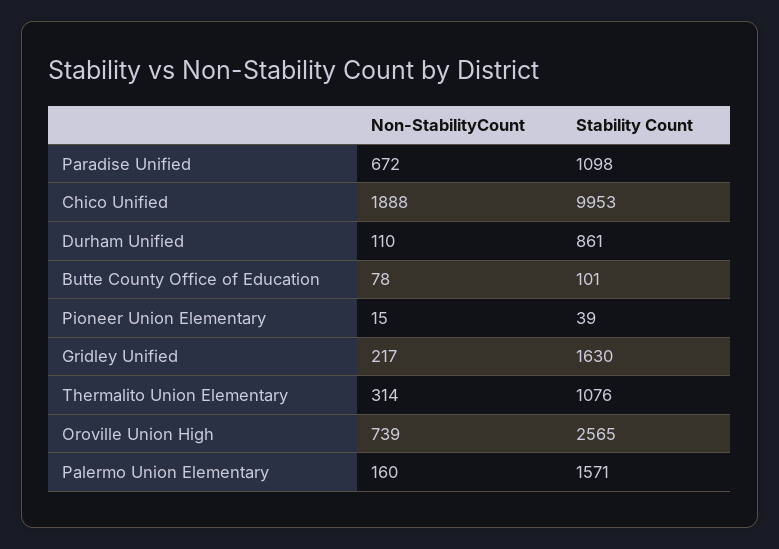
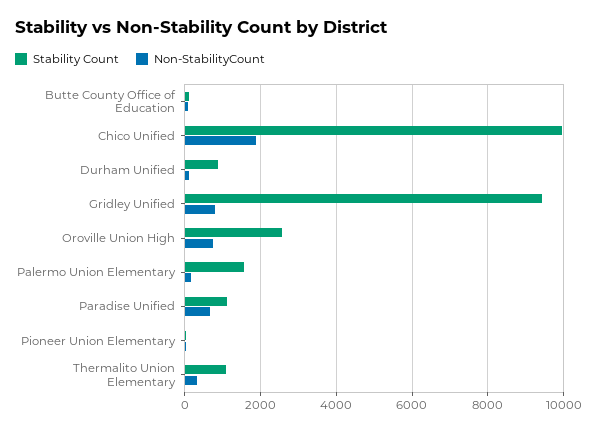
  {
    "Non-StabilityCount": {
      "Paradise Unified": 672,
      "Chico Unified": 1888,
      "Durham Unified": 110,
      "Butte County Office of Education": 78,
      "Pioneer Union Elementary": 15,
-     "Gridley Unified": 217,
+     "Gridley Unified": 800,
      "Thermalito Union Elementary": 314,
      "Oroville Union High": 739,
      "Palermo Union Elementary": 160
    },
    "Stability Count": {
      "Paradise Unified": 1098,
      "Chico Unified": 9953,
      "Durham Unified": 861,
      "Butte County Office of Education": 101,
      "Pioneer Union Elementary": 39,
-     "Gridley Unified": 1630,
+     "Gridley Unified": 9400,
      "Thermalito Union Elementary": 1076,
      "Oroville Union High": 2565,
      "Palermo Union Elementary": 1571
    }
  }

